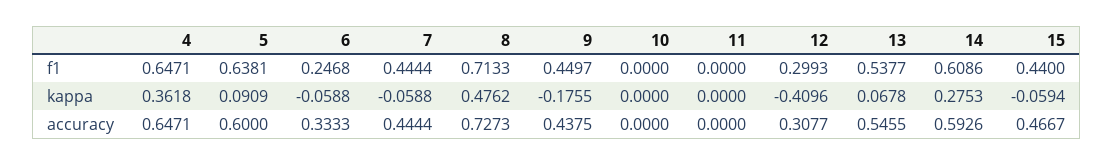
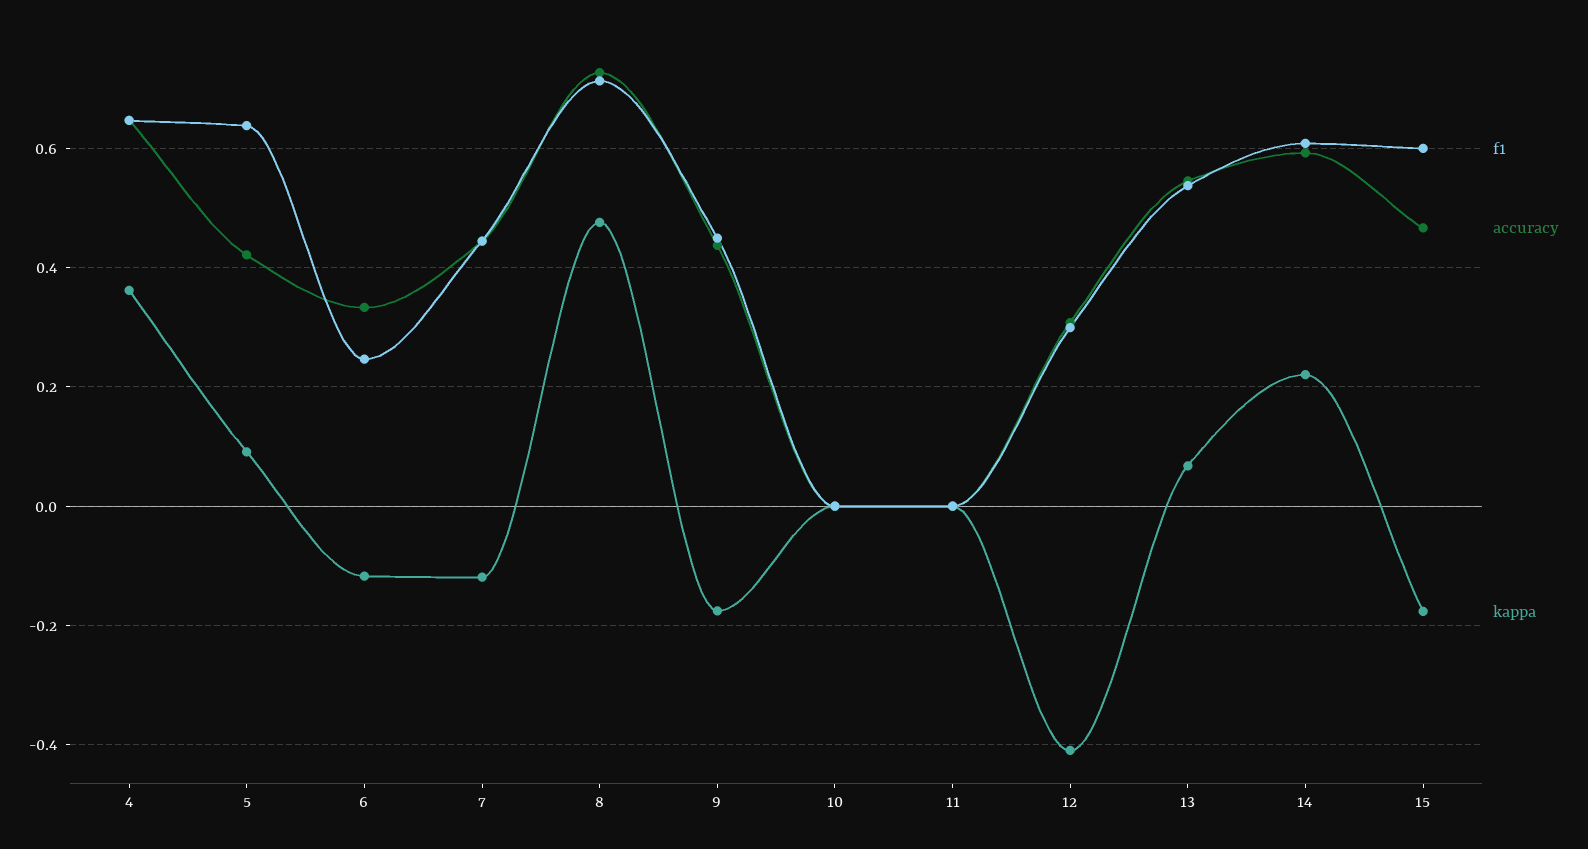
  {
    "f1": {
      "4": 0.6471,
      "5": 0.6381,
      "6": 0.2468,
      "7": 0.4444,
      "8": 0.7133,
      "9": 0.4497,
      "10": 0,
      "11": 0,
      "12": 0.2993,
      "13": 0.5377,
      "14": 0.6086,
-     "15": 0.44
+     "15": 0.6
    },
    "kappa": {
      "4": 0.3618,
      "5": 0.0909,
-     "6": -0.0588,
+     "6": -0.12,
-     "7": -0.0588,
+     "7": -0.12,
      "8": 0.4762,
      "9": -0.1755,
      "10": 0,
      "11": 0,
      "12": -0.4096,
      "13": 0.0678,
-     "14": 0.2753,
+     "14": 0.22,
-     "15": -0.0594
+     "15": -0.18
    },
    "accuracy": {
      "4": 0.6471,
-     "5": 0.6,
+     "5": 0.42,
      "6": 0.3333,
      "7": 0.4444,
      "8": 0.7273,
      "9": 0.4375,
      "10": 0,
      "11": 0,
      "12": 0.3077,
      "13": 0.5455,
      "14": 0.5926,
      "15": 0.4667
    }
  }

